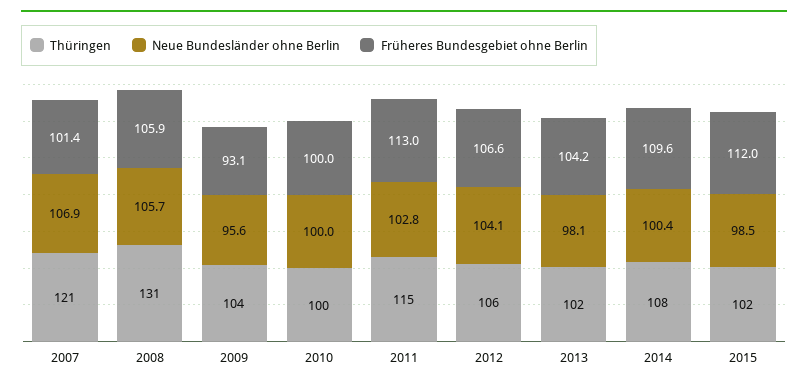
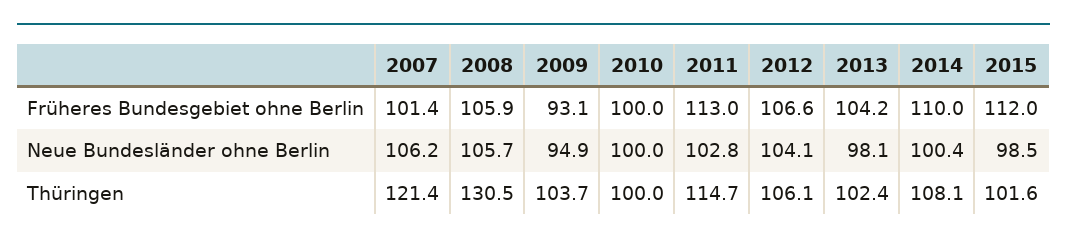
  {
    "Thüringen": {
      "2007": 121.4,
      "2008": 130.5,
      "2009": 103.7,
      "2010": 100,
      "2011": 114.7,
      "2012": 106.1,
      "2013": 102.4,
      "2014": 108.1,
      "2015": 101.6
    },
    "Neue Bundesländer ohne Berlin": {
-     "2007": 106.9,
+     "2007": 106.2,
      "2008": 105.7,
-     "2009": 95.6,
+     "2009": 94.9,
      "2010": 100,
      "2011": 102.8,
      "2012": 104.1,
      "2013": 98.1,
      "2014": 100.4,
      "2015": 98.5
    },
    "Früheres Bundesgebiet ohne Berlin": {
      "2007": 101.4,
      "2008": 105.9,
      "2009": 93.1,
      "2010": 100,
      "2011": 113,
      "2012": 106.6,
      "2013": 104.2,
-     "2014": 109.6,
+     "2014": 110,
      "2015": 112
    }
  }

